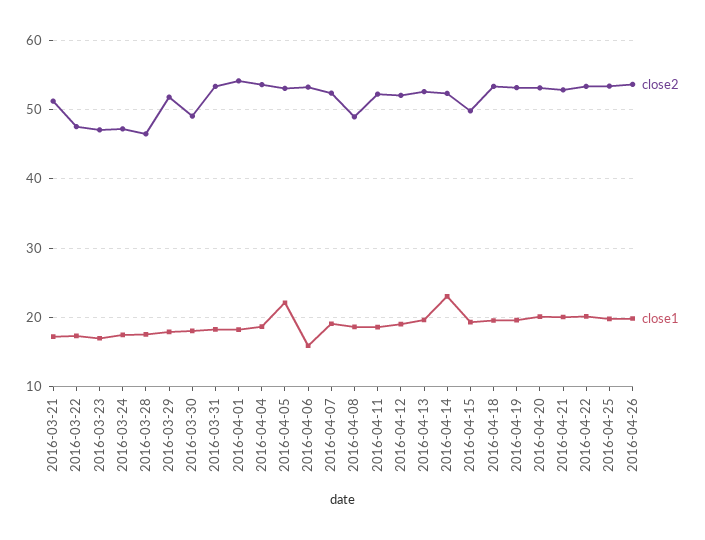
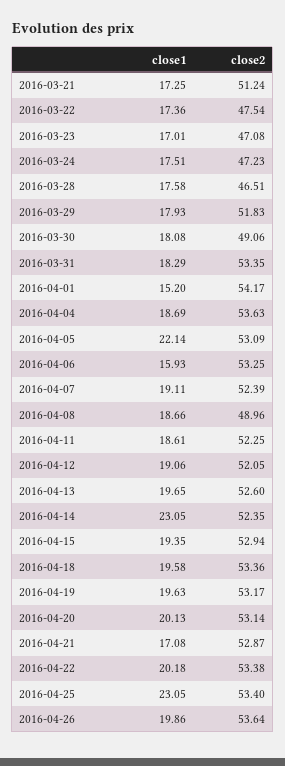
  {
    "close2": {
      "2016-03-21": 51.24,
      "2016-03-22": 47.54,
      "2016-03-23": 47.08,
      "2016-03-24": 47.23,
      "2016-03-28": 46.51,
      "2016-03-29": 51.83,
      "2016-03-30": 49.06,
      "2016-03-31": 53.35,
      "2016-04-01": 54.17,
      "2016-04-04": 53.63,
      "2016-04-05": 53.09,
      "2016-04-06": 53.25,
      "2016-04-07": 52.39,
      "2016-04-08": 48.96,
      "2016-04-11": 52.25,
      "2016-04-12": 52.05,
      "2016-04-13": 52.6,
      "2016-04-14": 52.35,
-     "2016-04-15": 50,
+     "2016-04-15": 52.94,
      "2016-04-18": 53.36,
      "2016-04-19": 53.17,
      "2016-04-20": 53.14,
      "2016-04-21": 52.87,
      "2016-04-22": 53.38,
      "2016-04-25": 53.4,
      "2016-04-26": 53.64
    },
    "close1": {
      "2016-03-21": 17.25,
      "2016-03-22": 17.36,
      "2016-03-23": 17.01,
      "2016-03-24": 17.51,
      "2016-03-28": 17.58,
      "2016-03-29": 17.93,
      "2016-03-30": 18.08,
      "2016-03-31": 18.29,
-     "2016-04-01": 18,
+     "2016-04-01": 15.2,
      "2016-04-04": 18.69,
      "2016-04-05": 22.14,
      "2016-04-06": 15.93,
      "2016-04-07": 19.11,
      "2016-04-08": 18.66,
      "2016-04-11": 18.61,
      "2016-04-12": 19.06,
      "2016-04-13": 19.65,
      "2016-04-14": 23.05,
      "2016-04-15": 19.35,
      "2016-04-18": 19.58,
      "2016-04-19": 19.63,
      "2016-04-20": 20.13,
-     "2016-04-21": 20,
+     "2016-04-21": 17.08,
      "2016-04-22": 20.18,
-     "2016-04-25": 20,
+     "2016-04-25": 23.05,
      "2016-04-26": 19.86
    }
  }

